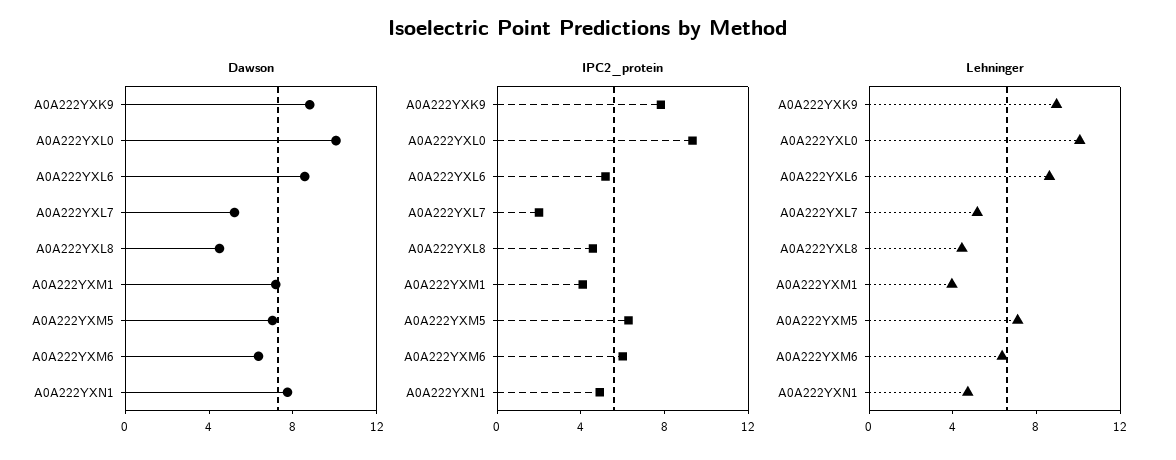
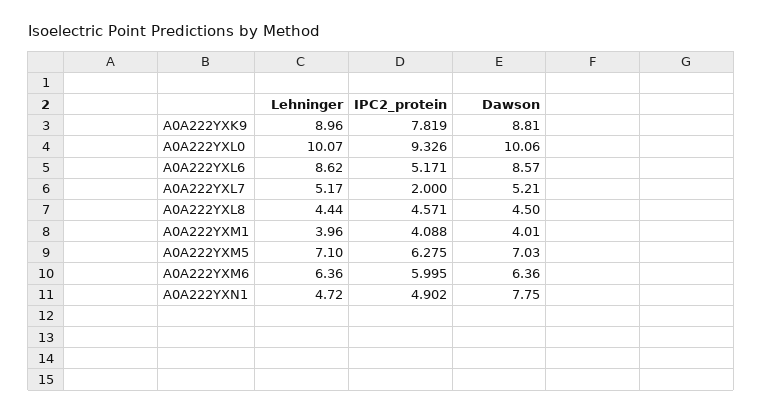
  {
    "Dawson": {
      "A0A222YXK9": 8.81,
      "A0A222YXL0": 10.06,
      "A0A222YXL6": 8.57,
      "A0A222YXL7": 5.21,
      "A0A222YXL8": 4.5,
-     "A0A222YXM1": 7,
+     "A0A222YXM1": 4.01,
      "A0A222YXM5": 7.03,
      "A0A222YXM6": 6.36,
      "A0A222YXN1": 7.75
    },
    "IPC2_protein": {
      "A0A222YXK9": 7.819,
      "A0A222YXL0": 9.326,
      "A0A222YXL6": 5.171,
      "A0A222YXL7": 2,
      "A0A222YXL8": 4.571,
      "A0A222YXM1": 4.088,
      "A0A222YXM5": 6.275,
      "A0A222YXM6": 5.995,
      "A0A222YXN1": 4.902
    },
    "Lehninger": {
      "A0A222YXK9": 8.96,
      "A0A222YXL0": 10.07,
      "A0A222YXL6": 8.62,
      "A0A222YXL7": 5.17,
      "A0A222YXL8": 4.44,
      "A0A222YXM1": 3.96,
      "A0A222YXM5": 7.1,
      "A0A222YXM6": 6.36,
      "A0A222YXN1": 4.72
    }
  }

